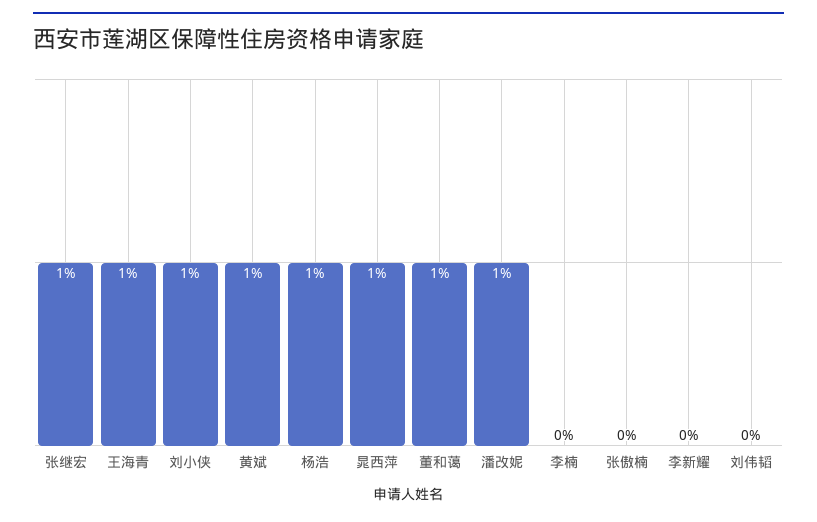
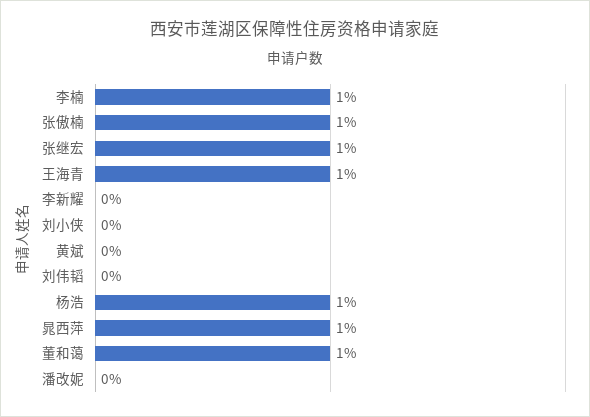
  {
    "张继宏": 1,
    "王海青": 1,
-   "刘小侠": 1,
+   "刘小侠": 0,
-   "黄斌": 1,
+   "黄斌": 0,
    "杨浩": 1,
    "晁西萍": 1,
    "董和蔼": 1,
-   "潘改妮": 1,
+   "潘改妮": 0,
-   "李楠": 0,
+   "李楠": 1,
-   "张傲楠": 0,
+   "张傲楠": 1,
    "李新耀": 0,
    "刘伟韬": 0
  }

